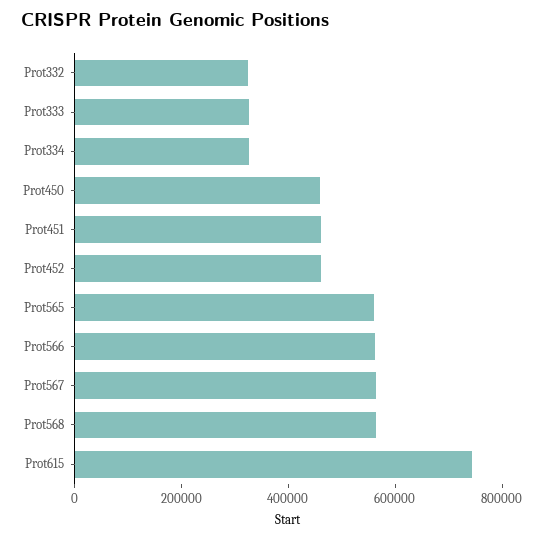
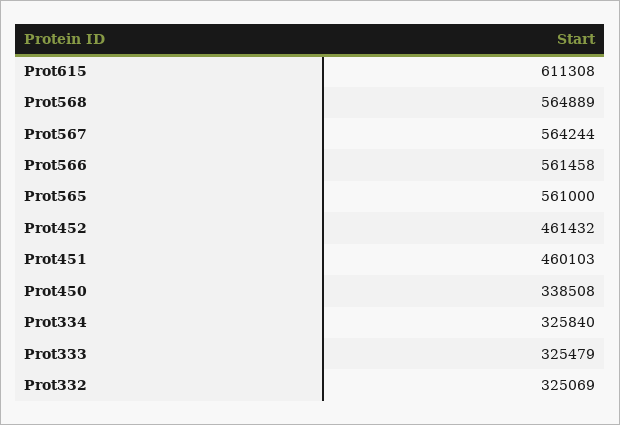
  {
    "Prot332": 325069,
    "Prot333": 325479,
    "Prot334": 325840,
-   "Prot450": 450000,
+   "Prot450": 338508,
    "Prot451": 460103,
    "Prot452": 461432,
    "Prot565": 561000,
    "Prot566": 561458,
    "Prot567": 564244,
    "Prot568": 564889,
-   "Prot615": 750000
+   "Prot615": 611308
  }

